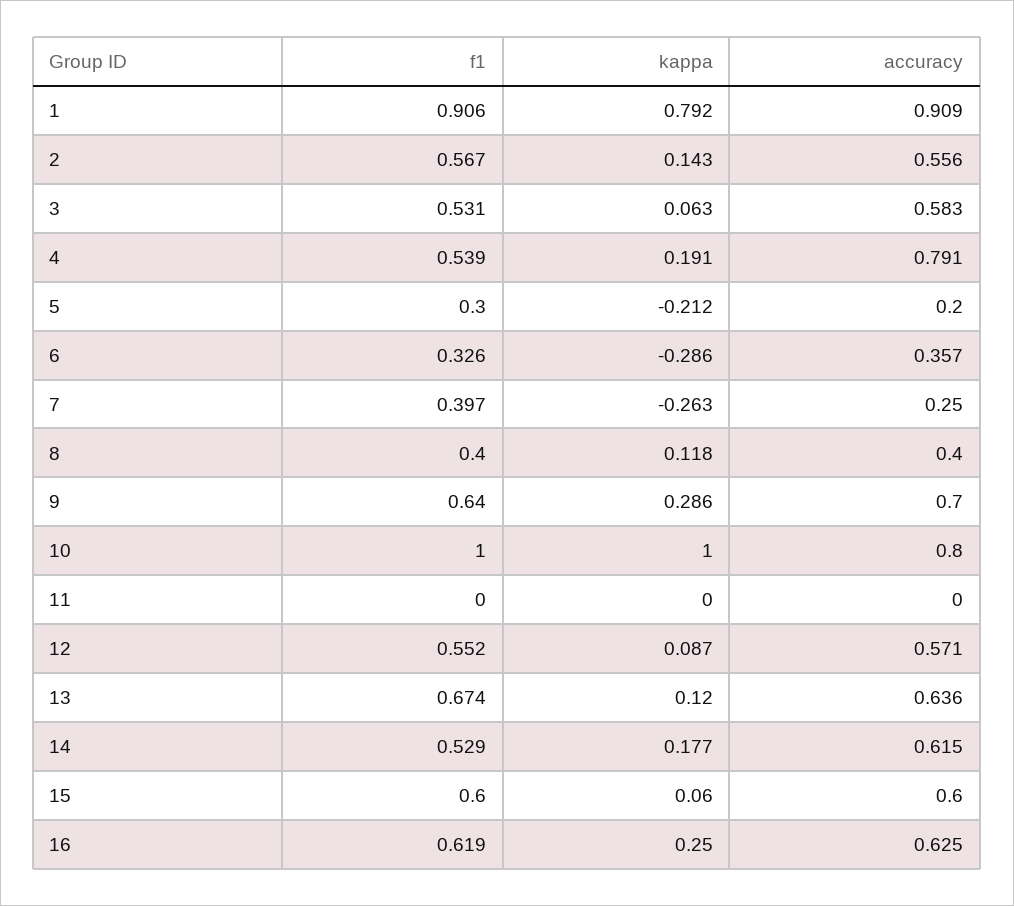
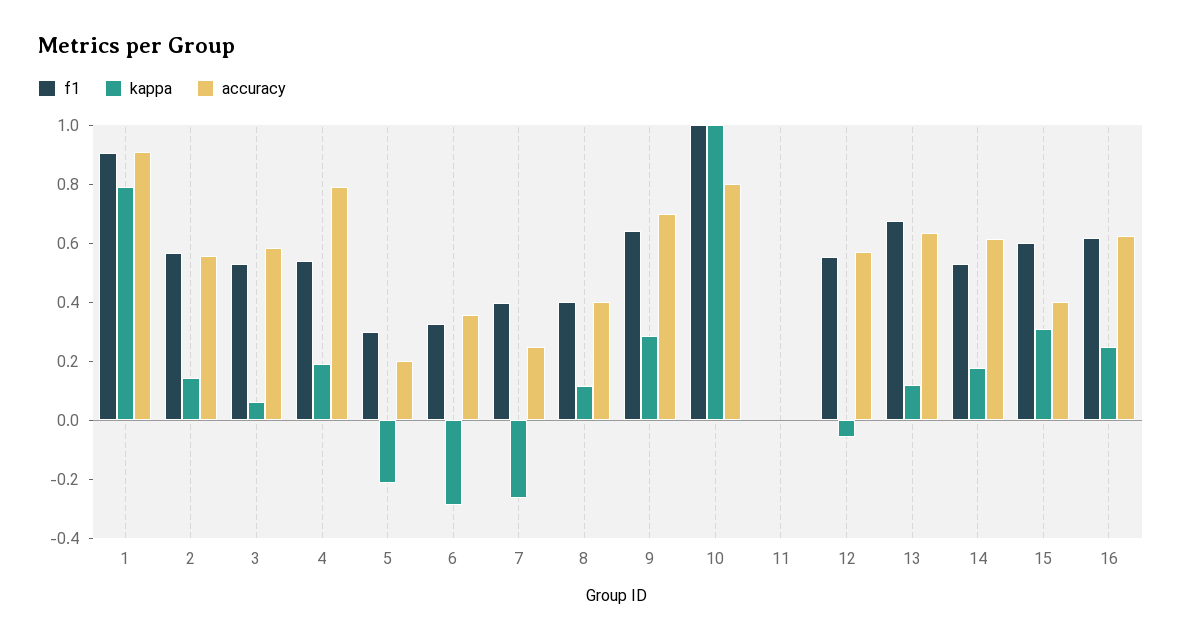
  {
    "f1": {
      "1": 0.906,
      "2": 0.567,
      "3": 0.531,
      "4": 0.539,
      "5": 0.3,
      "6": 0.326,
      "7": 0.397,
      "8": 0.4,
      "9": 0.64,
      "10": 1,
      "11": 0,
      "12": 0.552,
      "13": 0.674,
      "14": 0.529,
      "15": 0.6,
      "16": 0.619
    },
    "kappa": {
      "1": 0.792,
      "2": 0.143,
      "3": 0.063,
      "4": 0.191,
      "5": -0.212,
      "6": -0.286,
      "7": -0.263,
      "8": 0.118,
      "9": 0.286,
      "10": 1,
      "11": 0,
-     "12": 0.087,
+     "12": -0.05,
      "13": 0.12,
      "14": 0.177,
-     "15": 0.06,
+     "15": 0.3,
      "16": 0.25
    },
    "accuracy": {
      "1": 0.909,
      "2": 0.556,
      "3": 0.583,
      "4": 0.791,
      "5": 0.2,
      "6": 0.357,
      "7": 0.25,
      "8": 0.4,
      "9": 0.7,
      "10": 0.8,
      "11": 0,
      "12": 0.571,
      "13": 0.636,
      "14": 0.615,
-     "15": 0.6,
+     "15": 0.4,
      "16": 0.625
    }
  }

